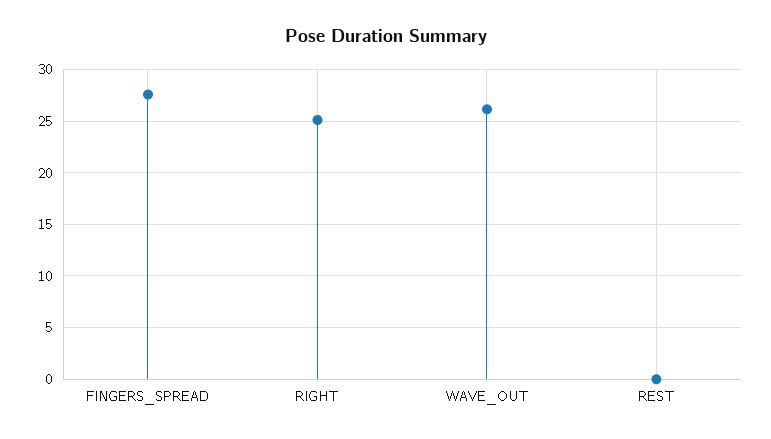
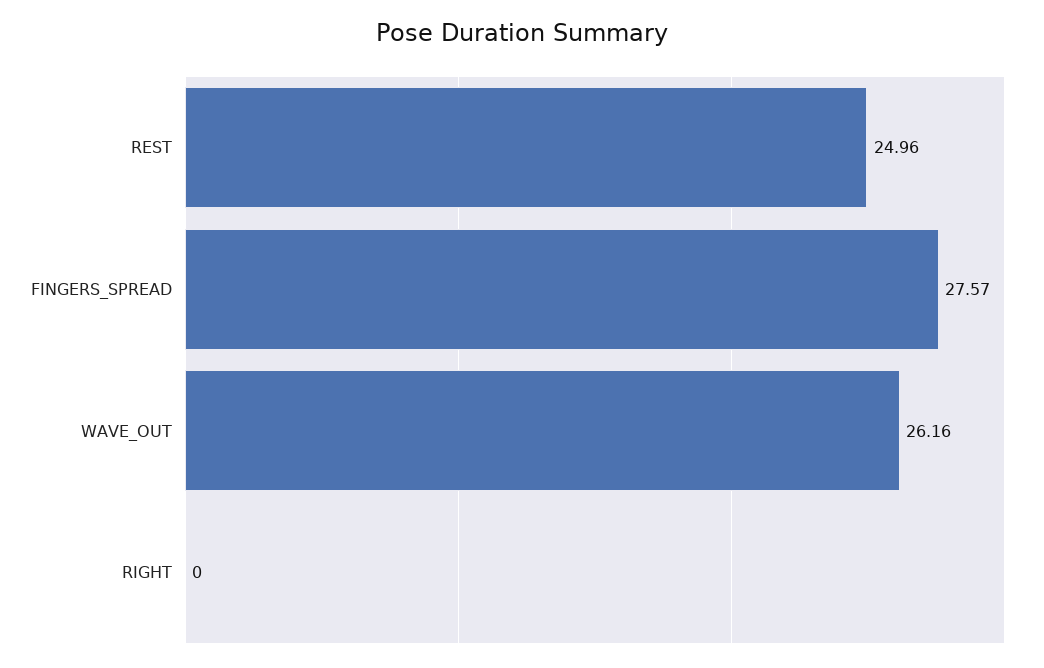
  {
    "FINGERS_SPREAD": 27.57,
-   "RIGHT": 25,
+   "RIGHT": 0,
    "WAVE_OUT": 26.16,
-   "REST": 0
+   "REST": 24.96
  }

